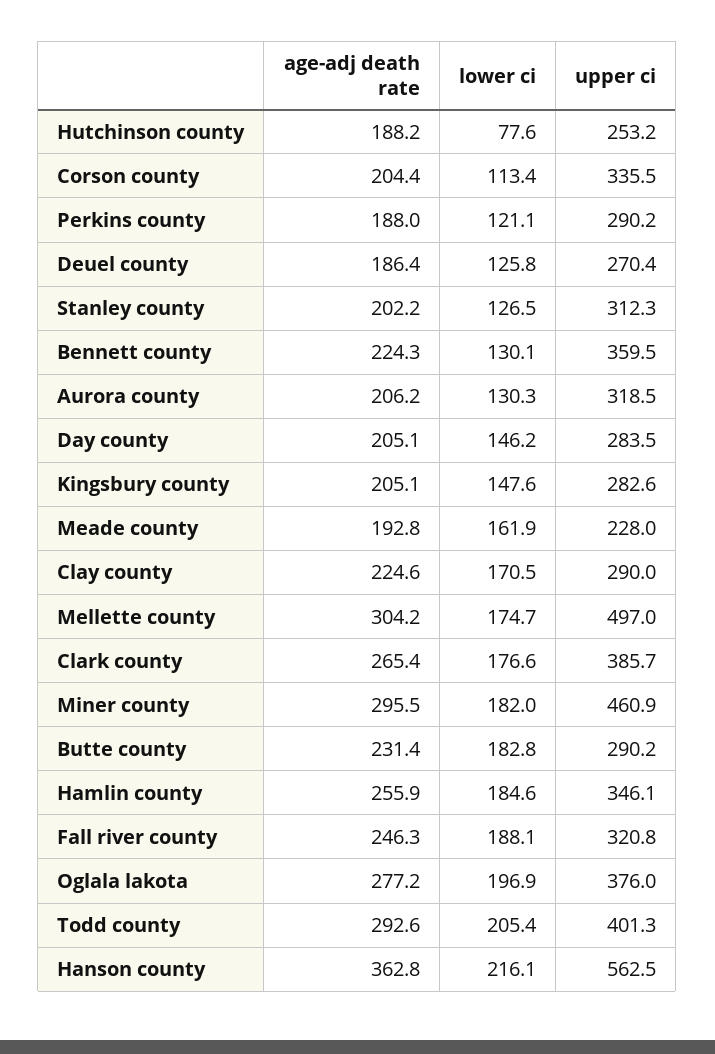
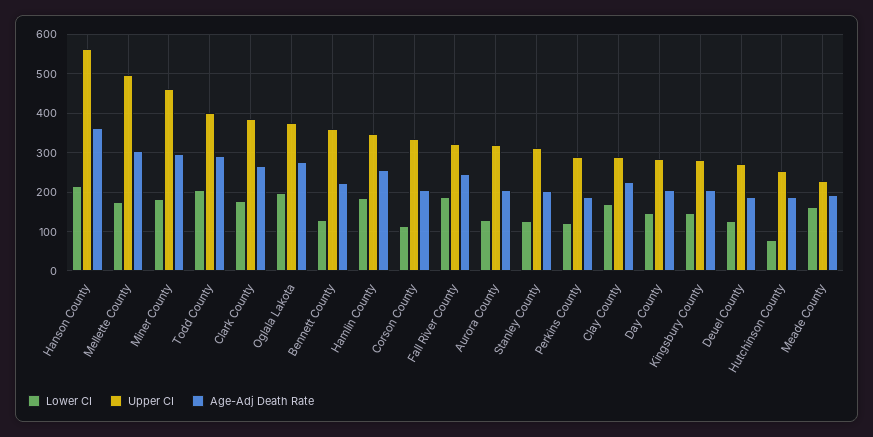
  {
    "age-adj death rate": {
      "Hutchinson county": 188.2,
      "Corson county": 204.4,
      "Perkins county": 188,
      "Deuel county": 186.4,
      "Stanley county": 202.2,
      "Bennett county": 224.3,
      "Aurora county": 206.2,
      "Day county": 205.1,
      "Kingsbury county": 205.1,
      "Meade county": 192.8,
      "Clay county": 224.6,
      "Mellette county": 304.2,
      "Clark county": 265.4,
      "Miner county": 295.5,
-     "Butte county": 231.4,
      "Hamlin county": 255.9,
      "Fall river county": 246.3,
      "Oglala lakota": 277.2,
      "Todd county": 292.6,
      "Hanson county": 362.8
    },
    "lower ci": {
      "Hutchinson county": 77.6,
      "Corson county": 113.4,
      "Perkins county": 121.1,
      "Deuel county": 125.8,
      "Stanley county": 126.5,
      "Bennett county": 130.1,
      "Aurora county": 130.3,
      "Day county": 146.2,
      "Kingsbury county": 147.6,
      "Meade county": 161.9,
      "Clay county": 170.5,
      "Mellette county": 174.7,
      "Clark county": 176.6,
      "Miner county": 182,
-     "Butte county": 182.8,
      "Hamlin county": 184.6,
      "Fall river county": 188.1,
      "Oglala lakota": 196.9,
      "Todd county": 205.4,
      "Hanson county": 216.1
    },
    "upper ci": {
      "Hutchinson county": 253.2,
      "Corson county": 335.5,
      "Perkins county": 290.2,
      "Deuel county": 270.4,
      "Stanley county": 312.3,
      "Bennett county": 359.5,
      "Aurora county": 318.5,
      "Day county": 283.5,
      "Kingsbury county": 282.6,
      "Meade county": 228,
      "Clay county": 290,
      "Mellette county": 497,
      "Clark county": 385.7,
      "Miner county": 460.9,
-     "Butte county": 290.2,
      "Hamlin county": 346.1,
      "Fall river county": 320.8,
      "Oglala lakota": 376,
      "Todd county": 401.3,
      "Hanson county": 562.5
    }
  }

